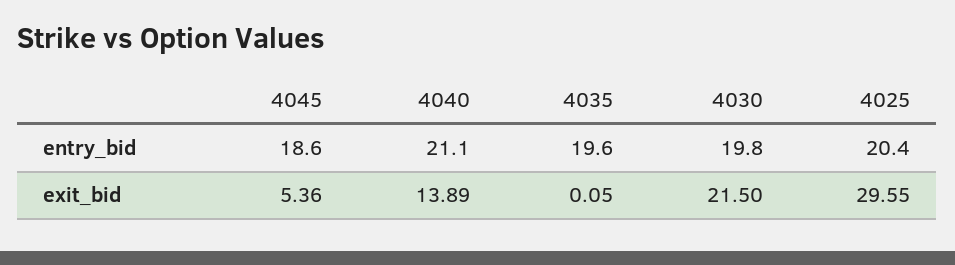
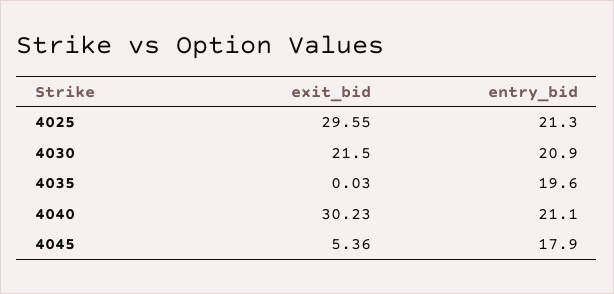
  {
    "4045": {
-     "entry_bid": 18.6,
+     "entry_bid": 17.9,
      "exit_bid": 5.36
    },
    "4040": {
      "entry_bid": 21.1,
-     "exit_bid": 13.89
+     "exit_bid": 30.23
    },
    "4035": {
      "entry_bid": 19.6,
-     "exit_bid": 0.05
+     "exit_bid": 0.03
    },
    "4030": {
-     "entry_bid": 19.8,
+     "entry_bid": 20.9,
      "exit_bid": 21.5
    },
    "4025": {
-     "entry_bid": 20.4,
+     "entry_bid": 21.3,
      "exit_bid": 29.55
    }
  }

